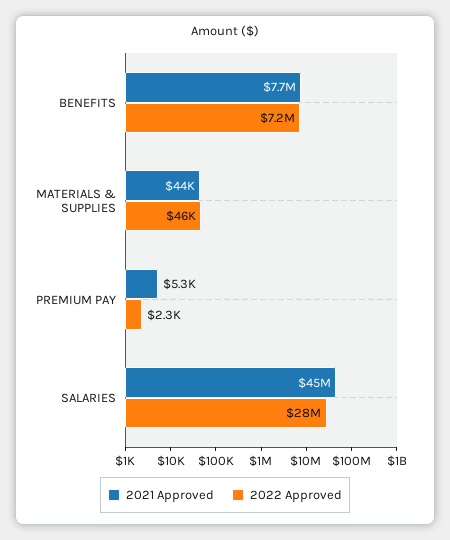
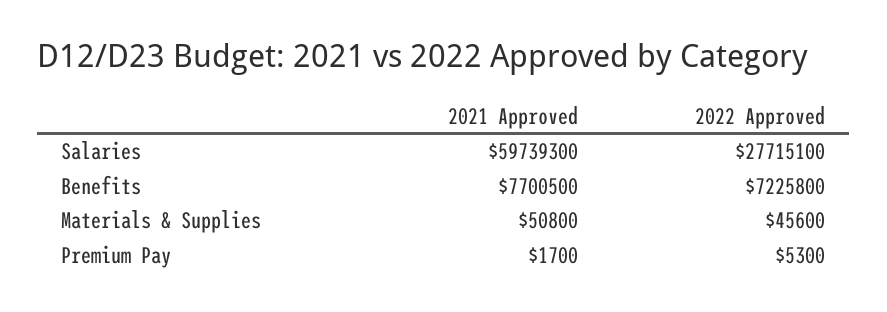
  {
    "2021 Approved": {
      "BENEFITS": 7700500,
-     "MATERIALS & SUPPLIES": 44000,
+     "MATERIALS & SUPPLIES": 50800,
-     "PREMIUM PAY": 5300,
+     "PREMIUM PAY": 1700,
-     "SALARIES": 45000000
+     "SALARIES": 59739300
    },
    "2022 Approved": {
      "BENEFITS": 7225800,
      "MATERIALS & SUPPLIES": 45600,
-     "PREMIUM PAY": 2300,
+     "PREMIUM PAY": 5300,
      "SALARIES": 27715100
    }
  }

